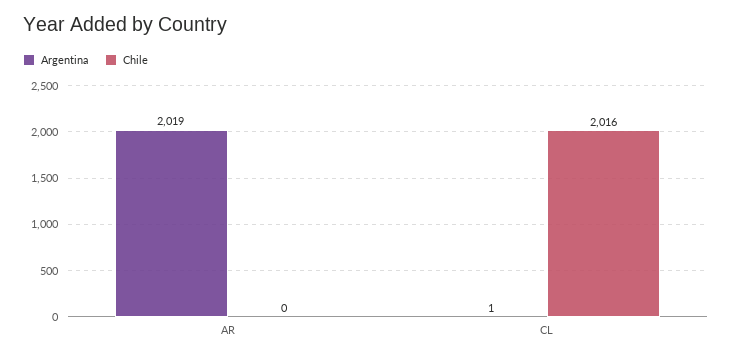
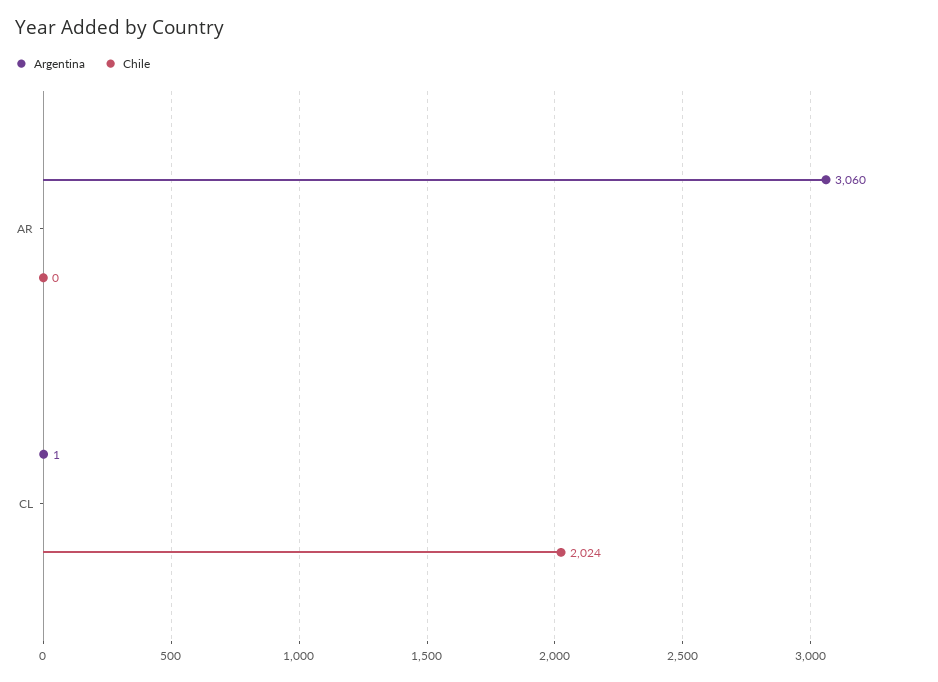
  {
    "Argentina": {
-     "AR": 2019,
+     "AR": 3060,
      "CL": 1
    },
    "Chile": {
      "AR": 0,
-     "CL": 2016
+     "CL": 2024
    }
  }

